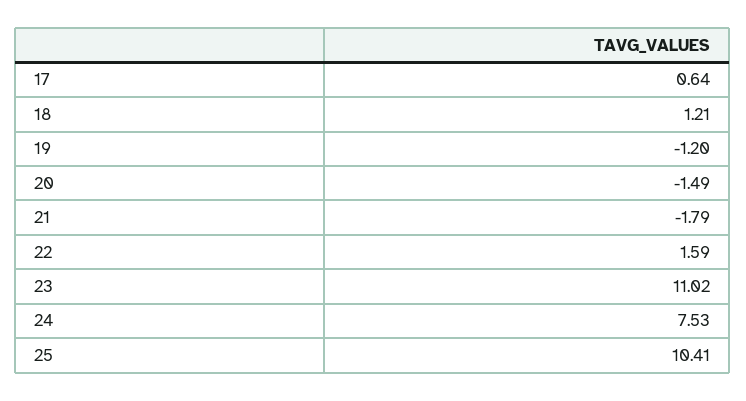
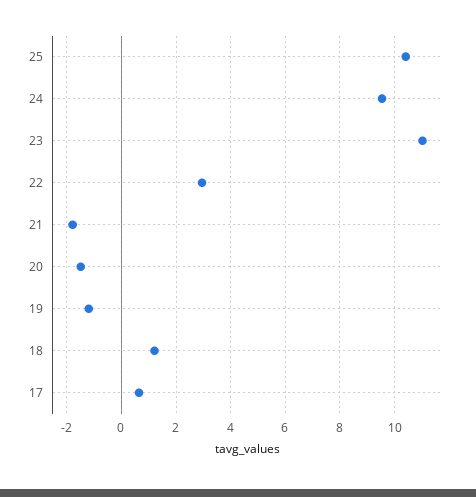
  {
    "17": 0.64,
    "18": 1.21,
    "19": -1.2,
    "20": -1.49,
    "21": -1.79,
-   "22": 1.59,
+   "22": 3,
    "23": 11.02,
-   "24": 7.53,
+   "24": 9.5,
    "25": 10.41
  }

